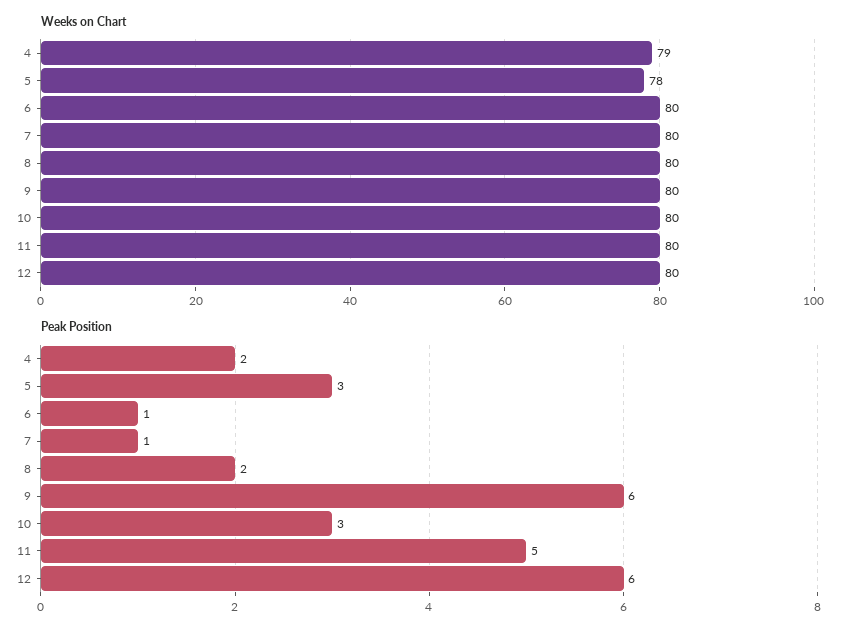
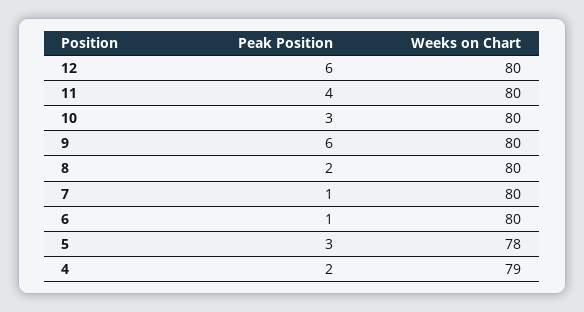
  {
    "Weeks on Chart": {
      "4": 79,
      "5": 78,
      "6": 80,
      "7": 80,
      "8": 80,
      "9": 80,
      "10": 80,
      "11": 80,
      "12": 80
    },
    "Peak Position": {
      "4": 2,
      "5": 3,
      "6": 1,
      "7": 1,
      "8": 2,
      "9": 6,
      "10": 3,
-     "11": 5,
+     "11": 4,
      "12": 6
    }
  }

